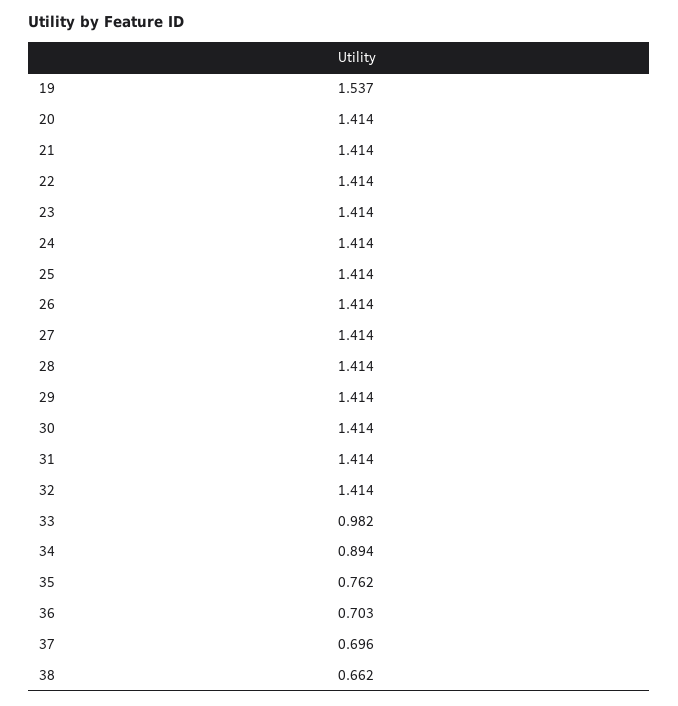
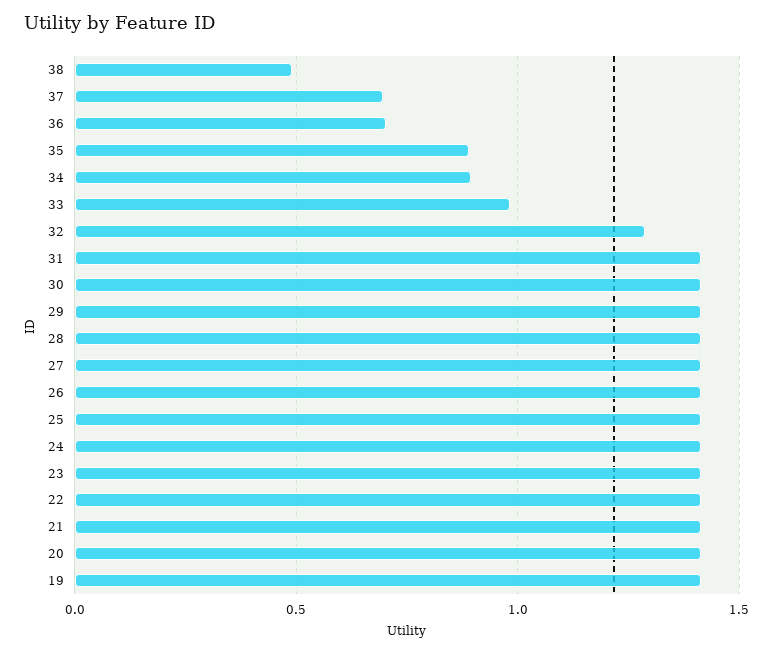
  {
-   "19": 1.537,
+   "19": 1.4,
    "20": 1.414,
    "21": 1.414,
    "22": 1.414,
    "23": 1.414,
    "24": 1.414,
    "25": 1.414,
    "26": 1.414,
    "27": 1.414,
    "28": 1.414,
    "29": 1.414,
    "30": 1.414,
    "31": 1.414,
-   "32": 1.414,
+   "32": 1.3,
    "33": 0.982,
    "34": 0.894,
-   "35": 0.762,
+   "35": 0.9,
    "36": 0.703,
    "37": 0.696,
-   "38": 0.662
+   "38": 0.5
  }

